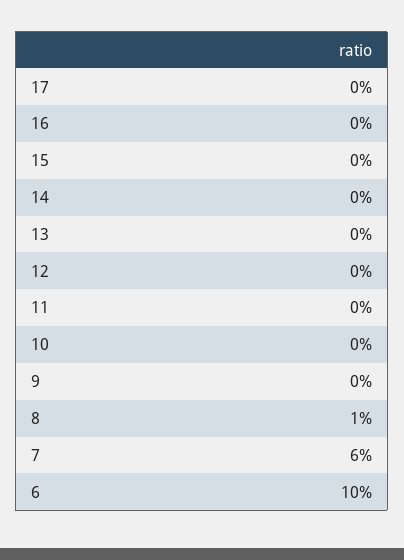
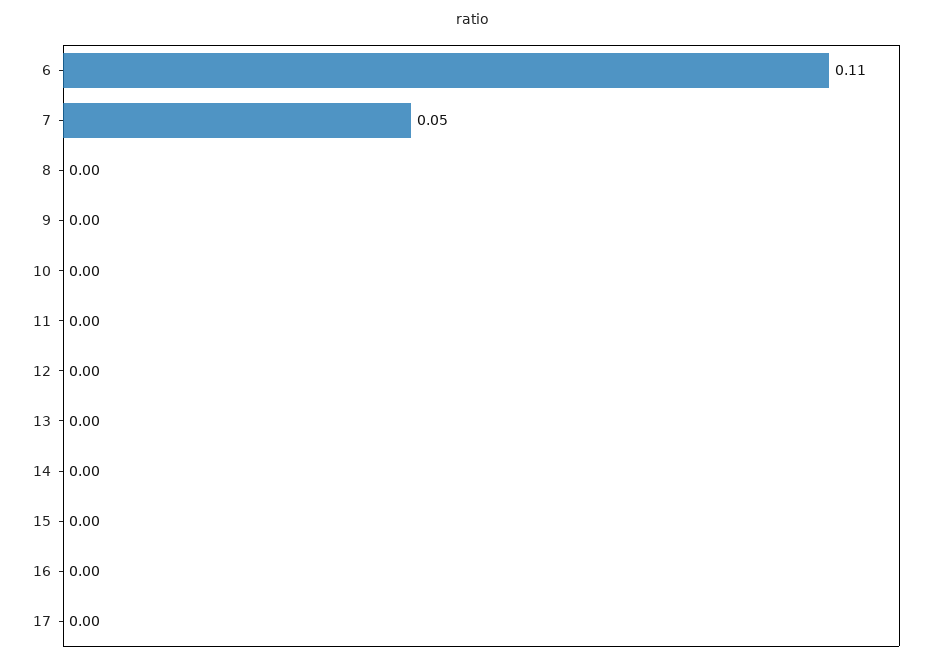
  {
    "17": 0,
    "16": 0,
    "15": 0,
    "14": 0,
    "13": 0,
    "12": 0,
    "11": 0,
    "10": 0,
    "9": 0,
-   "8": 0.01,
+   "8": 0,
-   "7": 0.06,
+   "7": 0.05,
-   "6": 0.1
+   "6": 0.11
  }

